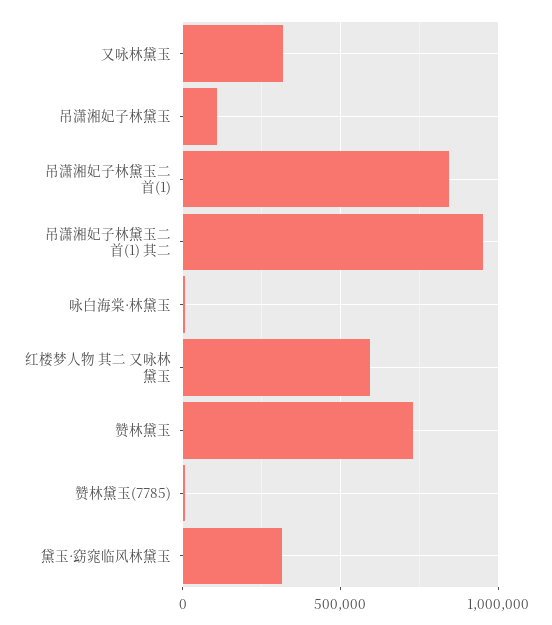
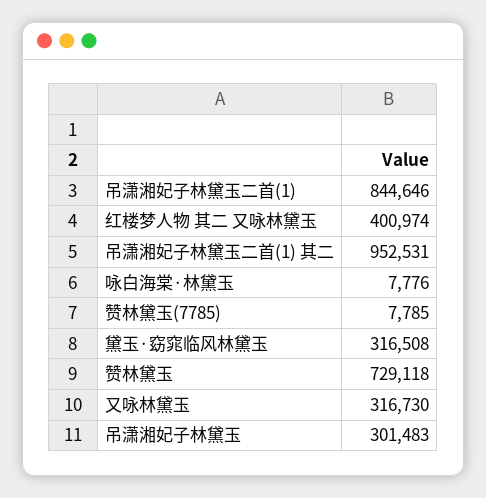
  {
    "又咏林黛玉": 316730,
-   "吊潇湘妃子林黛玉": 100000,
+   "吊潇湘妃子林黛玉": 301483,
    "吊潇湘妃子林黛玉二首(1)": 844646,
    "吊潇湘妃子林黛玉二首(1) 其二": 952531,
    "咏白海棠·林黛玉": 7776,
-   "红楼梦人物 其二 又咏林黛玉": 600000,
+   "红楼梦人物 其二 又咏林黛玉": 400974,
    "赞林黛玉": 729118,
    "赞林黛玉(7785)": 7785,
    "黛玉·窈窕临风林黛玉": 316508
  }

